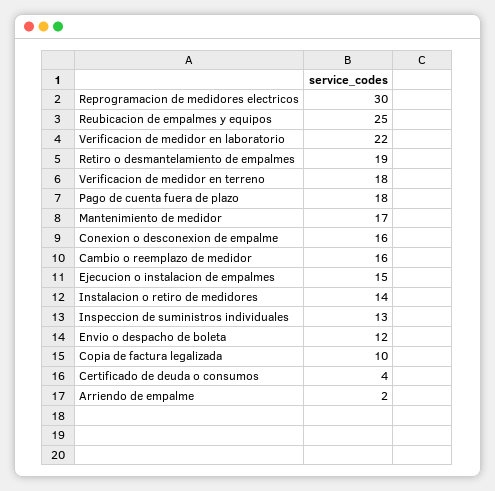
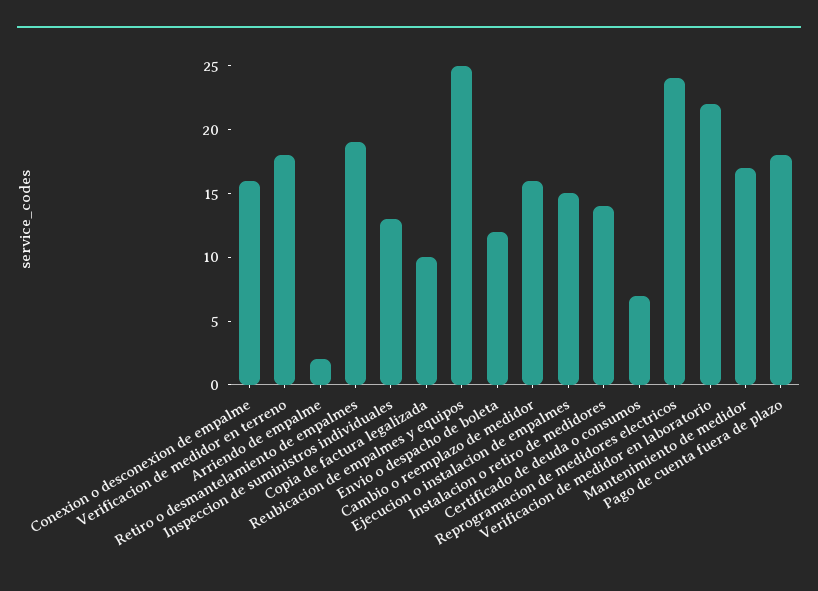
  {
-   "Reprogramacion de medidores electricos": 30,
+   "Reprogramacion de medidores electricos": 24,
    "Reubicacion de empalmes y equipos": 25,
    "Verificacion de medidor en laboratorio": 22,
    "Retiro o desmantelamiento de empalmes": 19,
    "Verificacion de medidor en terreno": 18,
    "Pago de cuenta fuera de plazo": 18,
    "Mantenimiento de medidor": 17,
    "Conexion o desconexion de empalme": 16,
    "Cambio o reemplazo de medidor": 16,
    "Ejecucion o instalacion de empalmes": 15,
    "Instalacion o retiro de medidores": 14,
    "Inspeccion de suministros individuales": 13,
    "Envio o despacho de boleta": 12,
    "Copia de factura legalizada": 10,
-   "Certificado de deuda o consumos": 4,
+   "Certificado de deuda o consumos": 7,
    "Arriendo de empalme": 2
  }

